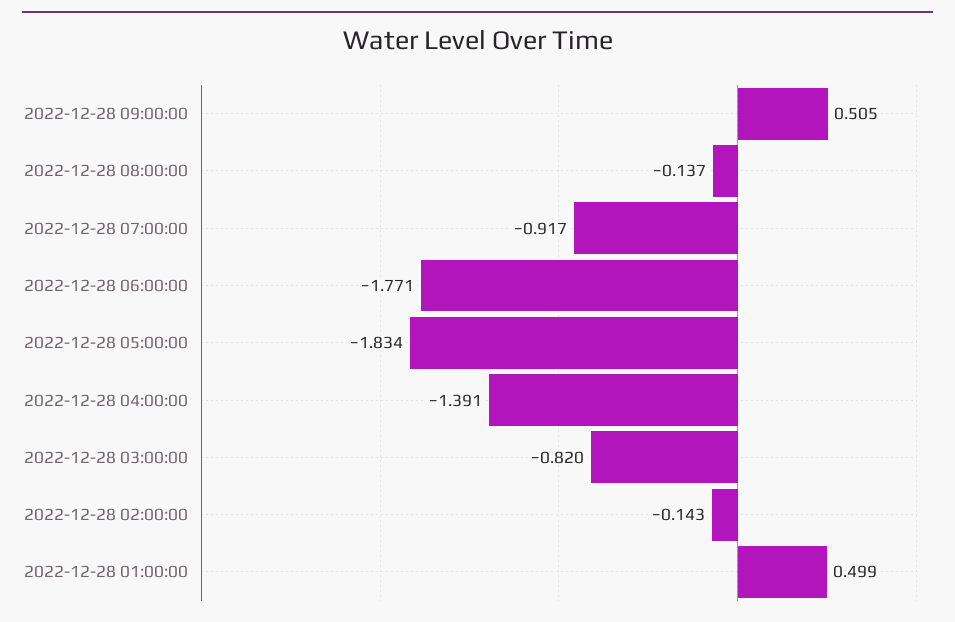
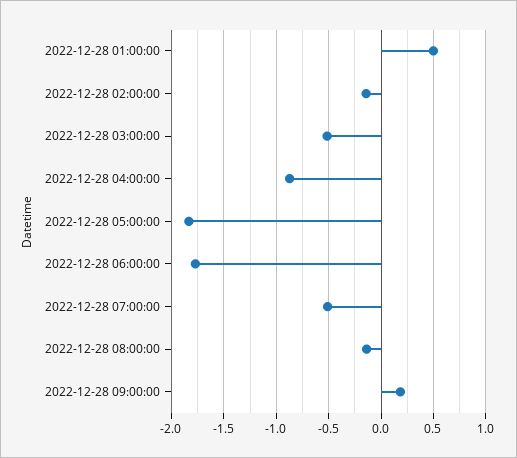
  {
-   "2022-12-28 09:00:00": 0.505,
+   "2022-12-28 09:00:00": 0.2,
    "2022-12-28 08:00:00": -0.137,
-   "2022-12-28 07:00:00": -0.917,
+   "2022-12-28 07:00:00": -0.5,
    "2022-12-28 06:00:00": -1.771,
    "2022-12-28 05:00:00": -1.834,
-   "2022-12-28 04:00:00": -1.391,
+   "2022-12-28 04:00:00": -0.9,
-   "2022-12-28 03:00:00": -0.82,
+   "2022-12-28 03:00:00": -0.5,
    "2022-12-28 02:00:00": -0.143,
    "2022-12-28 01:00:00": 0.499
  }

